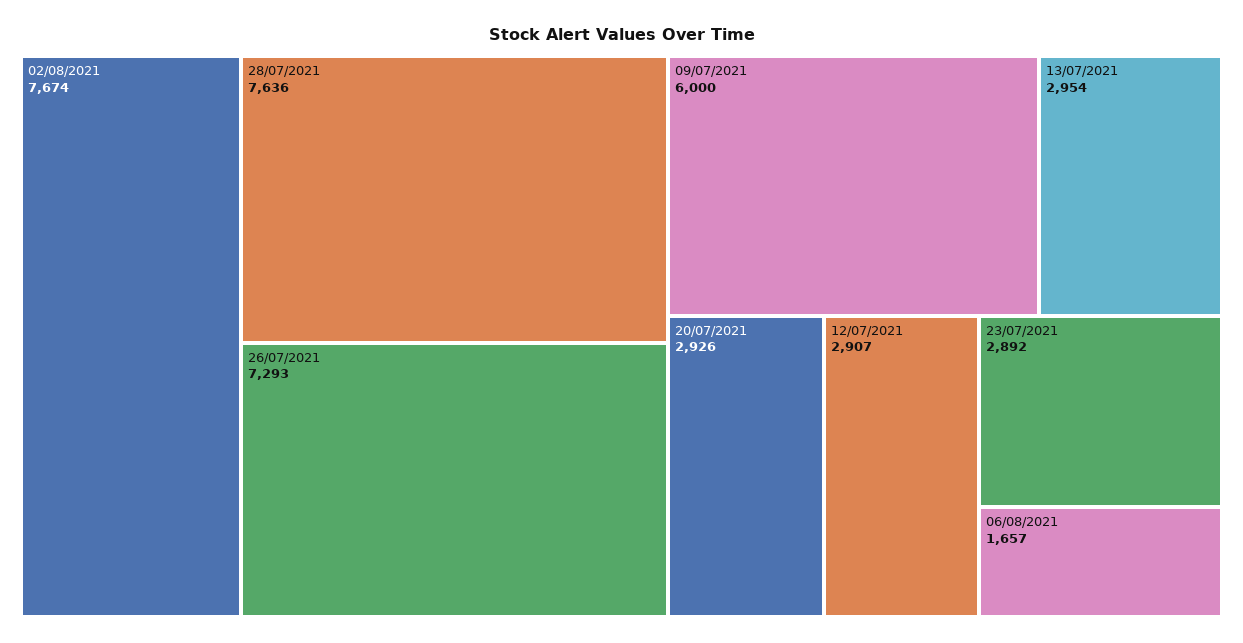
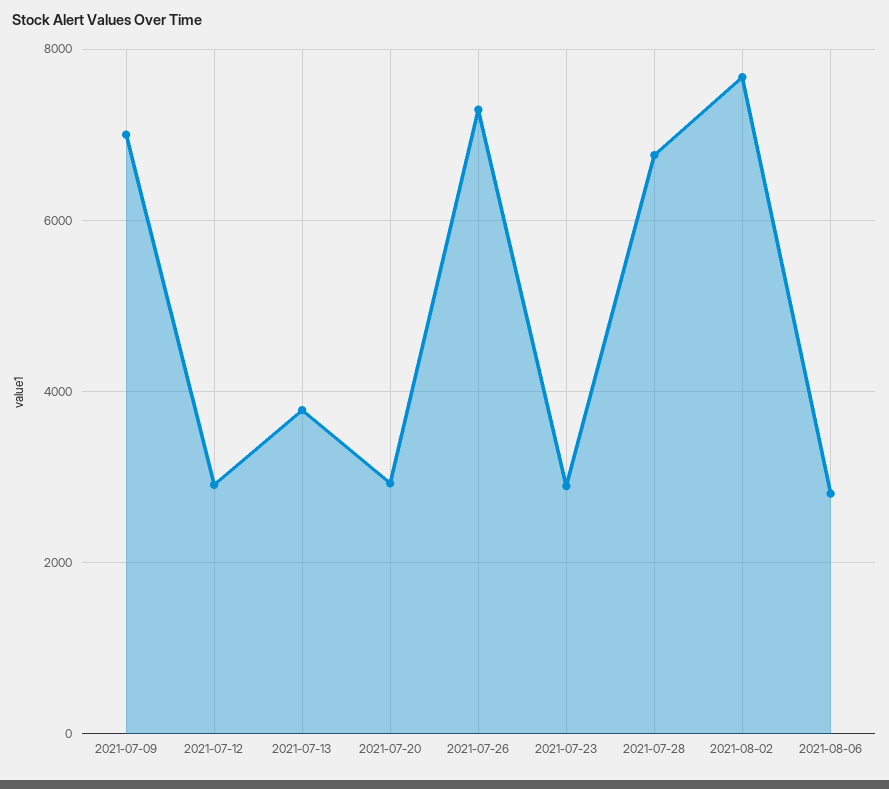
  {
    "02/08/2021": 7674,
-   "28/07/2021": 7636,
+   "28/07/2021": 6800,
    "26/07/2021": 7293,
-   "09/07/2021": 6000,
+   "09/07/2021": 7000,
-   "13/07/2021": 2954,
+   "13/07/2021": 3800,
    "20/07/2021": 2926,
    "12/07/2021": 2907,
    "23/07/2021": 2892,
-   "06/08/2021": 1657
+   "06/08/2021": 2800
  }

